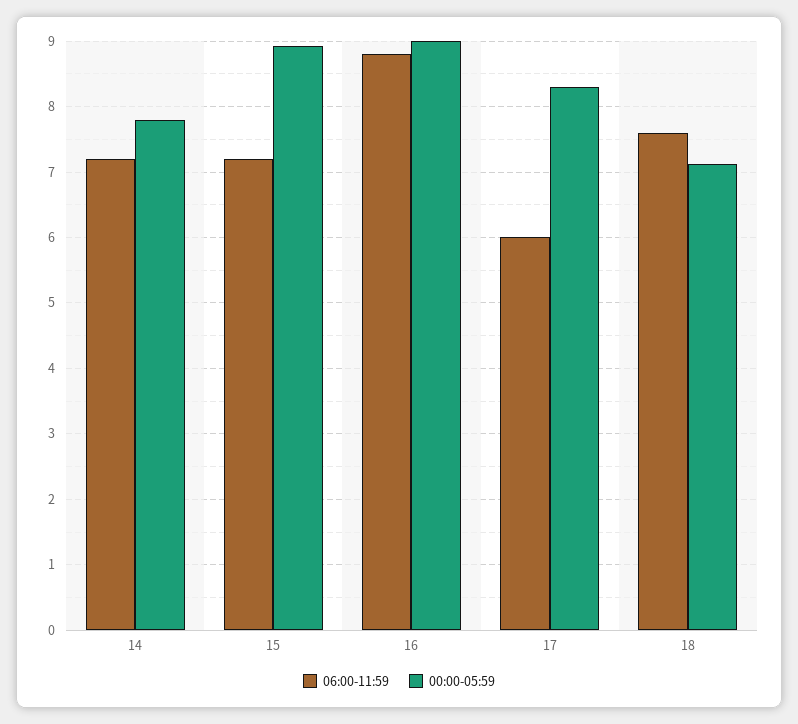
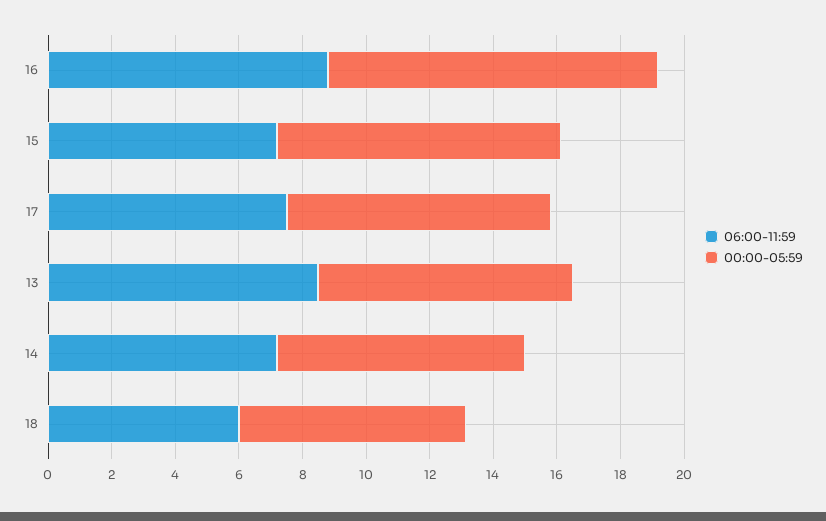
  {
    "06:00-11:59": {
      "14": 7.2,
      "15": 7.2,
      "16": 8.8,
-     "17": 6,
+     "17": 7.5,
-     "18": 7.6
+     "18": 6,
+     "13": 8.5
    },
    "00:00-05:59": {
      "14": 7.8,
      "15": 8.9,
-     "16": 9,
+     "16": 10.5,
      "17": 8.3,
-     "18": 7.1
+     "18": 7.1,
+     "13": 8
    }
  }

